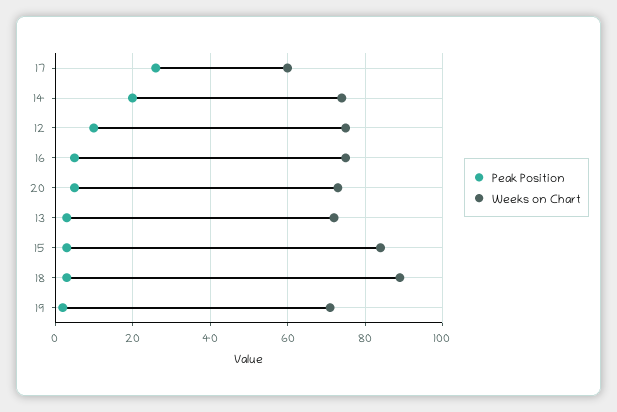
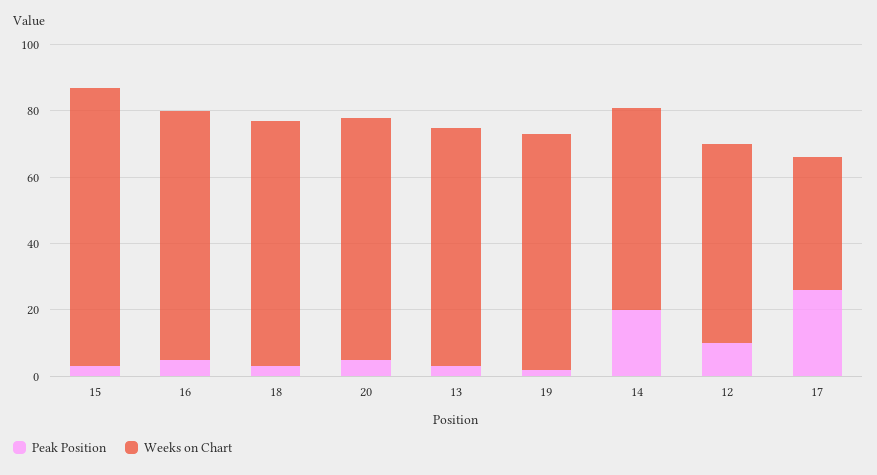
  {
    "Peak Position": {
      "17": 25,
      "14": 20,
      "12": 10,
      "16": 5,
      "20": 5,
      "13": 5,
      "15": 5,
      "18": 5,
      "19": 0
    },
    "Weeks on Chart": {
-     "17": 60,
+     "17": 40,
-     "14": 75,
+     "14": 60,
-     "12": 75,
+     "12": 60,
      "16": 75,
      "20": 75,
      "13": 70,
      "15": 85,
-     "18": 90,
+     "18": 75,
      "19": 70
    }
  }

